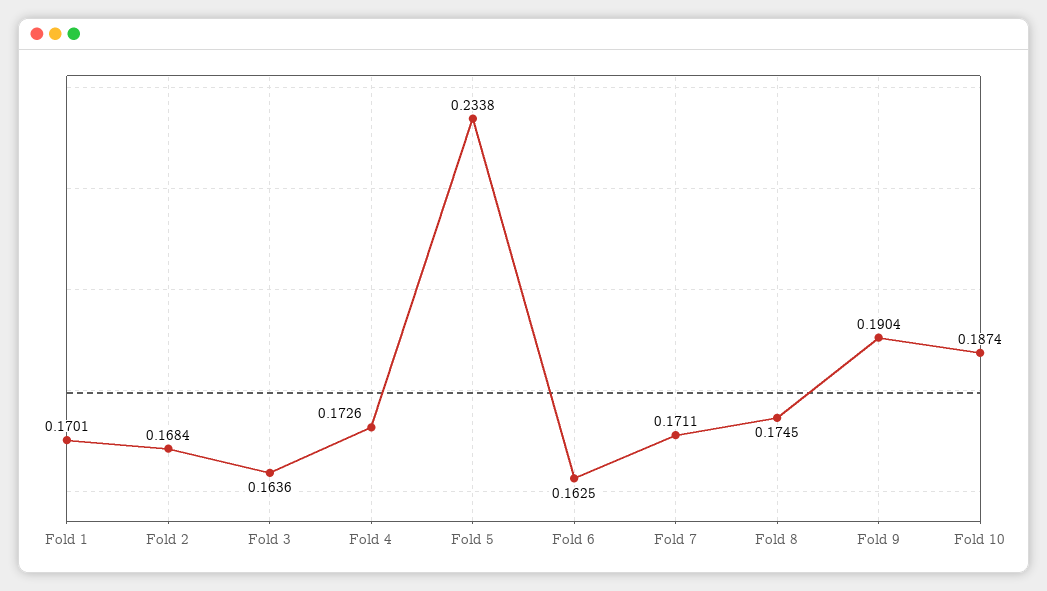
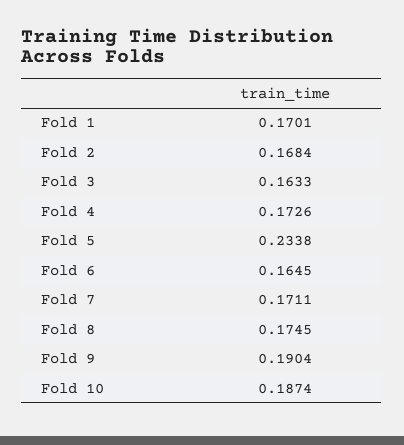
  {
    "Fold 1": 0.1701,
    "Fold 2": 0.1684,
-   "Fold 3": 0.1636,
+   "Fold 3": 0.1633,
    "Fold 4": 0.1726,
    "Fold 5": 0.2338,
-   "Fold 6": 0.1625,
+   "Fold 6": 0.1645,
    "Fold 7": 0.1711,
    "Fold 8": 0.1745,
    "Fold 9": 0.1904,
    "Fold 10": 0.1874
  }

